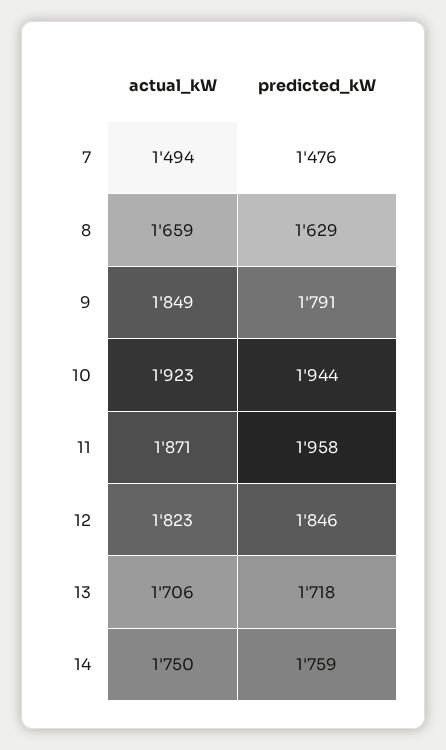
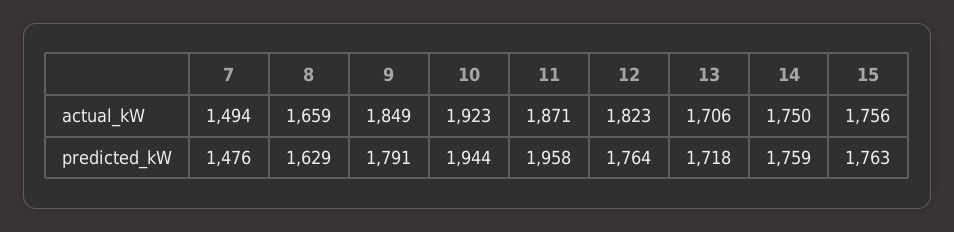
  {
    "actual_kW": {
      "7": 1494,
      "8": 1659,
      "9": 1849,
      "10": 1923,
      "11": 1871,
      "12": 1823,
      "13": 1706,
-     "14": 1750
+     "14": 1750,
+     "15": 1756
    },
    "predicted_kW": {
      "7": 1476,
      "8": 1629,
      "9": 1791,
      "10": 1944,
      "11": 1958,
-     "12": 1846,
+     "12": 1764,
      "13": 1718,
-     "14": 1759
+     "14": 1759,
+     "15": 1763
    }
  }

